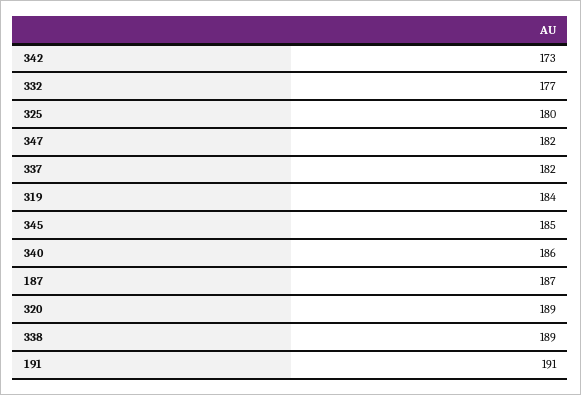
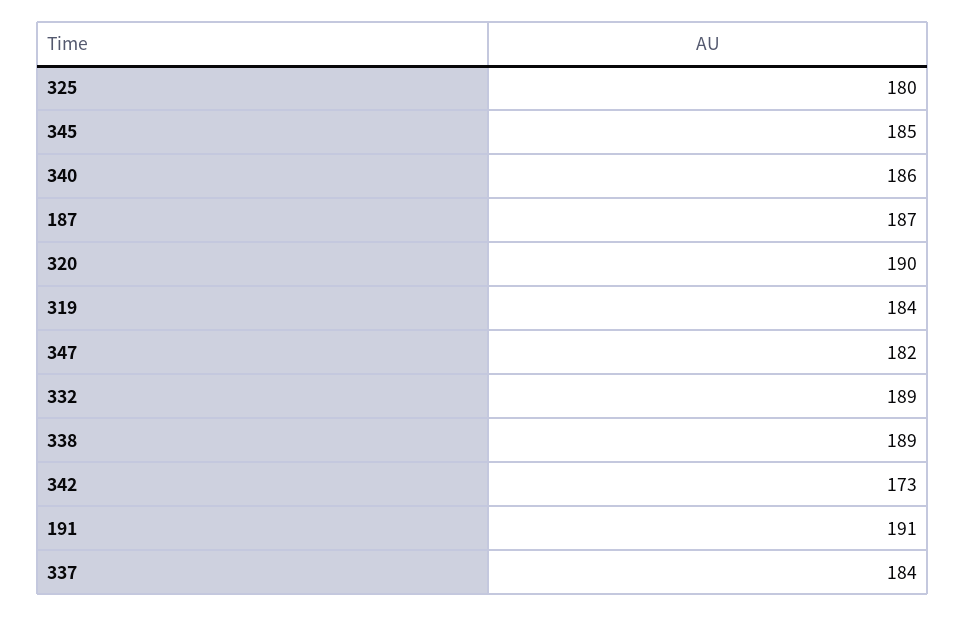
  {
    "342": 173,
-   "332": 177,
+   "332": 189,
    "325": 180,
    "347": 182,
-   "337": 182,
+   "337": 184,
    "319": 184,
    "345": 185,
    "340": 186,
    "187": 187,
-   "320": 189,
+   "320": 190,
    "338": 189,
    "191": 191
  }

